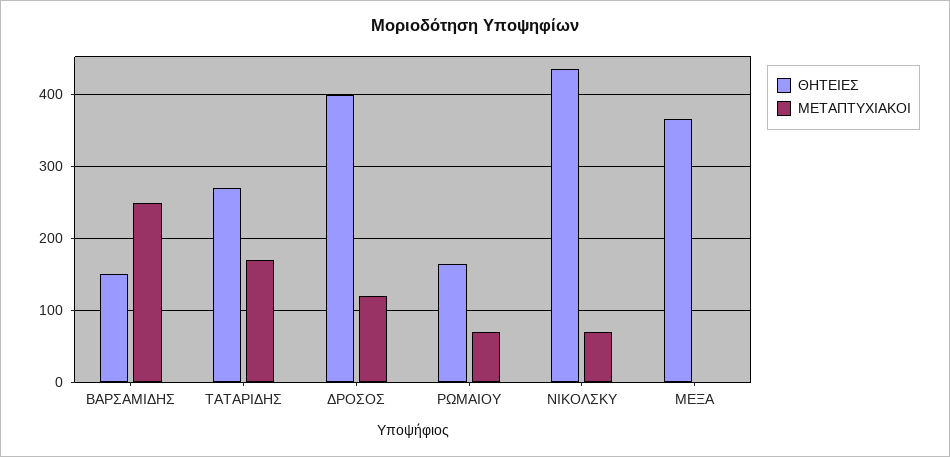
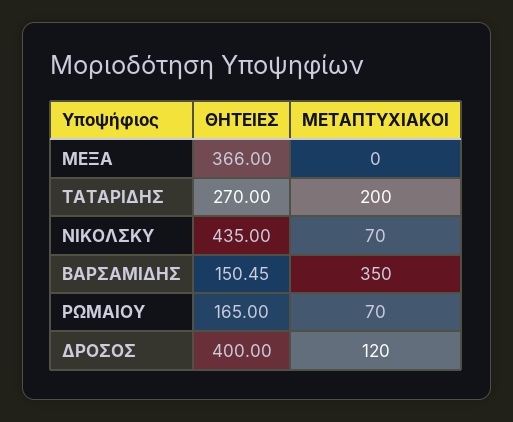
  {
    "ΘΗΤΕΙΕΣ": {
      "ΒΑΡΣΑΜΙΔΗΣ": 150.45,
      "ΤΑΤΑΡΙΔΗΣ": 270,
      "ΔΡΟΣΟΣ": 400,
      "ΡΩΜΑΙΟΥ": 165,
      "ΝΙΚΟΛΣΚΥ": 435,
      "ΜΕΞΑ": 366
    },
    "ΜΕΤΑΠΤΥΧΙΑΚΟΙ": {
-     "ΒΑΡΣΑΜΙΔΗΣ": 250,
+     "ΒΑΡΣΑΜΙΔΗΣ": 350,
-     "ΤΑΤΑΡΙΔΗΣ": 170,
+     "ΤΑΤΑΡΙΔΗΣ": 200,
      "ΔΡΟΣΟΣ": 120,
      "ΡΩΜΑΙΟΥ": 70,
      "ΝΙΚΟΛΣΚΥ": 70,
      "ΜΕΞΑ": 0
    }
  }

